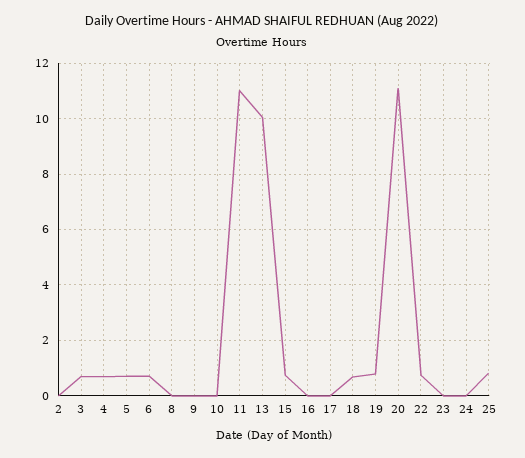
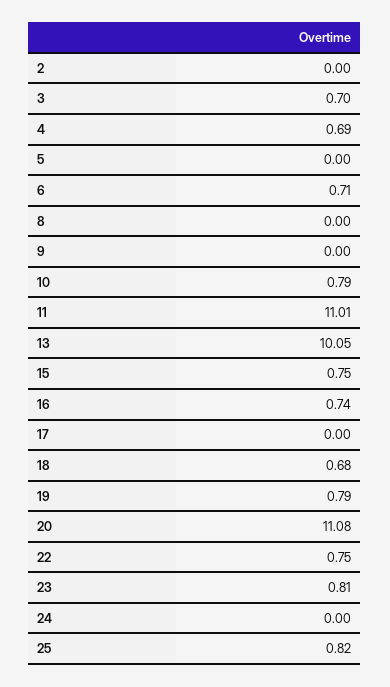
  {
    "2": 0,
    "3": 0.7,
    "4": 0.69,
-   "5": 0.75,
+   "5": 0,
    "6": 0.71,
    "8": 0,
    "9": 0,
-   "10": 0,
+   "10": 0.79,
    "11": 11.01,
    "13": 10.05,
    "15": 0.75,
-   "16": 0,
+   "16": 0.74,
    "17": 0,
    "18": 0.68,
    "19": 0.79,
    "20": 11.08,
    "22": 0.75,
-   "23": 0,
+   "23": 0.81,
    "24": 0,
    "25": 0.82
  }

